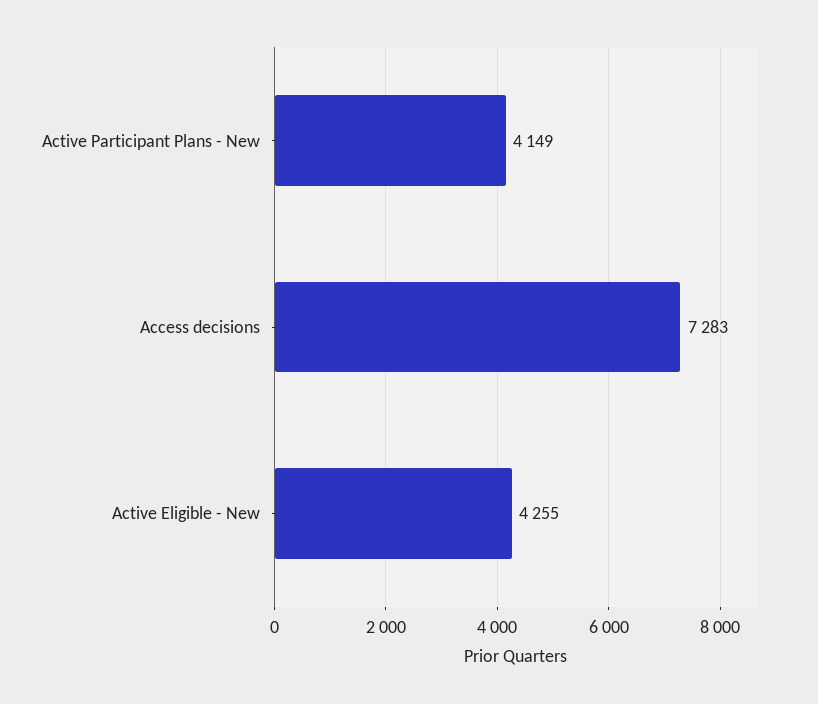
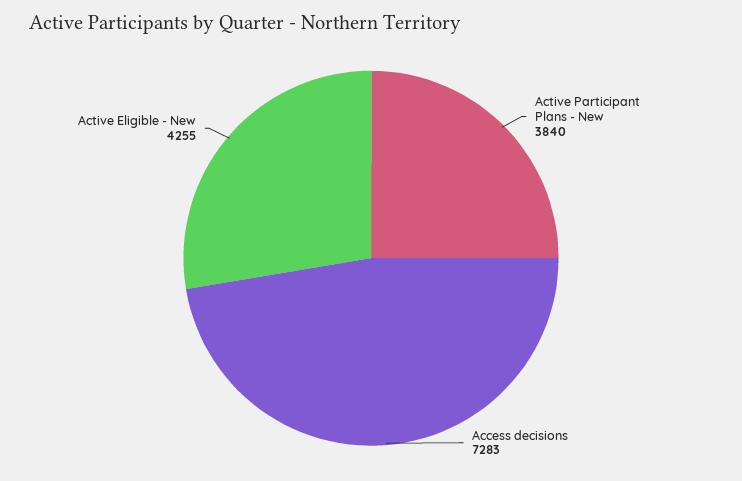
  {
-   "Active Participant Plans - New": 4149,
+   "Active Participant Plans - New": 3840,
    "Access decisions": 7283,
    "Active Eligible - New": 4255
  }

